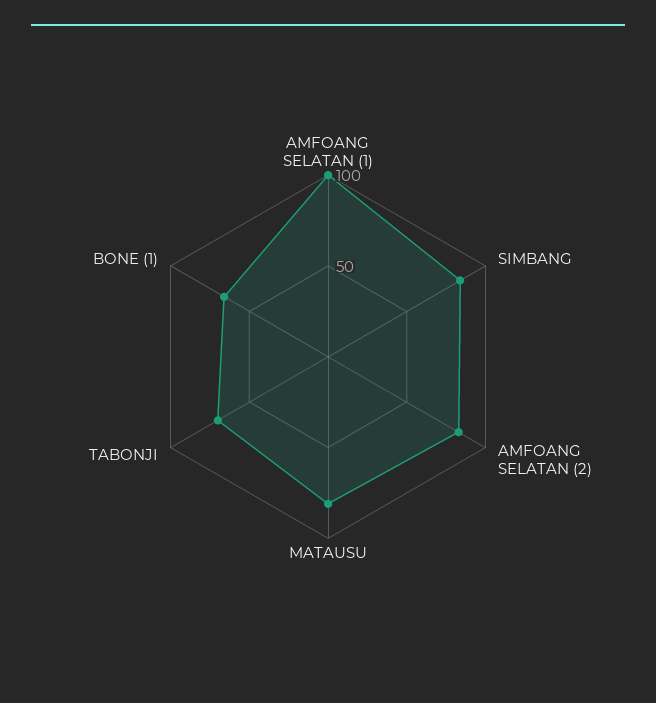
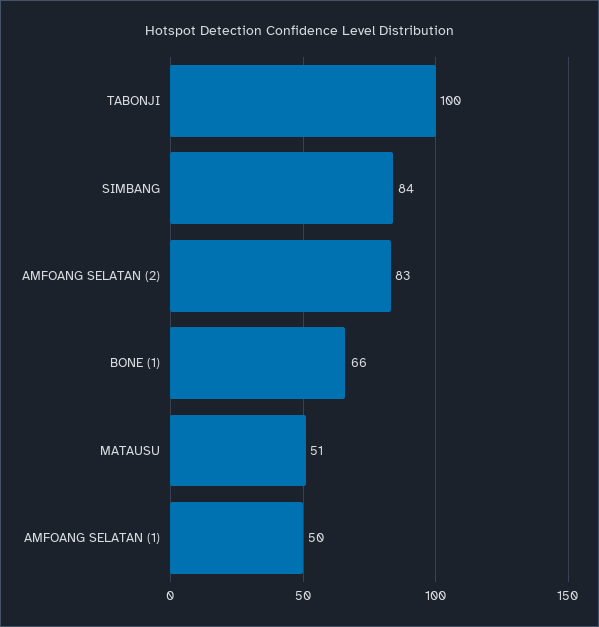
  {
-   "AMFOANG SELATAN (1)": 100,
+   "AMFOANG SELATAN (1)": 50,
    "SIMBANG": 84,
    "AMFOANG SELATAN (2)": 83,
-   "MATAUSU": 80,
+   "MATAUSU": 51,
-   "TABONJI": 70,
+   "TABONJI": 100,
    "BONE (1)": 66
  }

